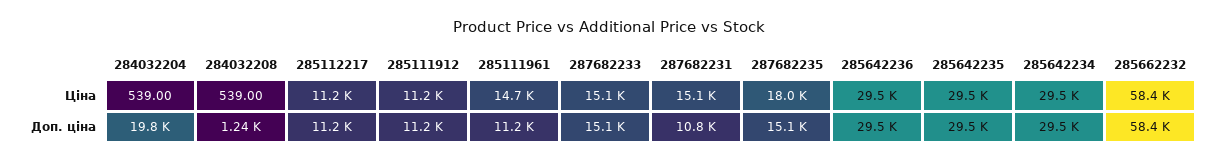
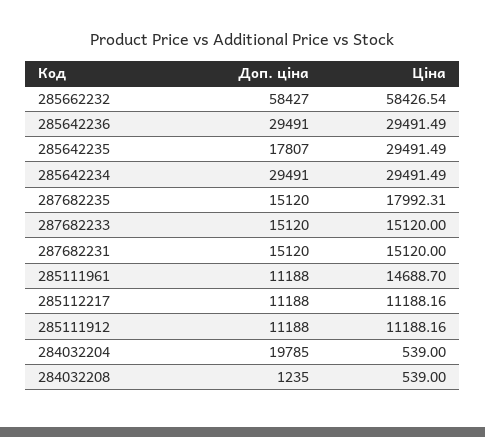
  {
    "284032204": {
      "Ціна": 539,
      "Доп. ціна": 19785
    },
    "284032208": {
      "Ціна": 539,
      "Доп. ціна": 1235
    },
    "285112217": {
      "Ціна": 11188.16,
      "Доп. ціна": 11188
    },
    "285111912": {
      "Ціна": 11188.16,
      "Доп. ціна": 11188
    },
    "285111961": {
      "Ціна": 14688.7,
      "Доп. ціна": 11188
    },
    "287682233": {
      "Ціна": 15120,
      "Доп. ціна": 15120
    },
    "287682231": {
      "Ціна": 15120,
-     "Доп. ціна": 10800
+     "Доп. ціна": 15120
    },
    "287682235": {
      "Ціна": 17992.31,
      "Доп. ціна": 15120
    },
    "285642236": {
      "Ціна": 29491.49,
      "Доп. ціна": 29491
    },
    "285642235": {
      "Ціна": 29491.49,
-     "Доп. ціна": 29500
+     "Доп. ціна": 17807
    },
    "285642234": {
      "Ціна": 29491.49,
      "Доп. ціна": 29491
    },
    "285662232": {
      "Ціна": 58426.54,
      "Доп. ціна": 58427
    }
  }

